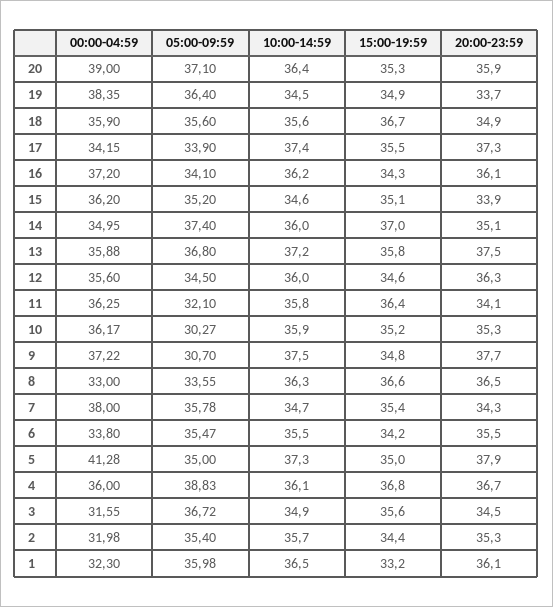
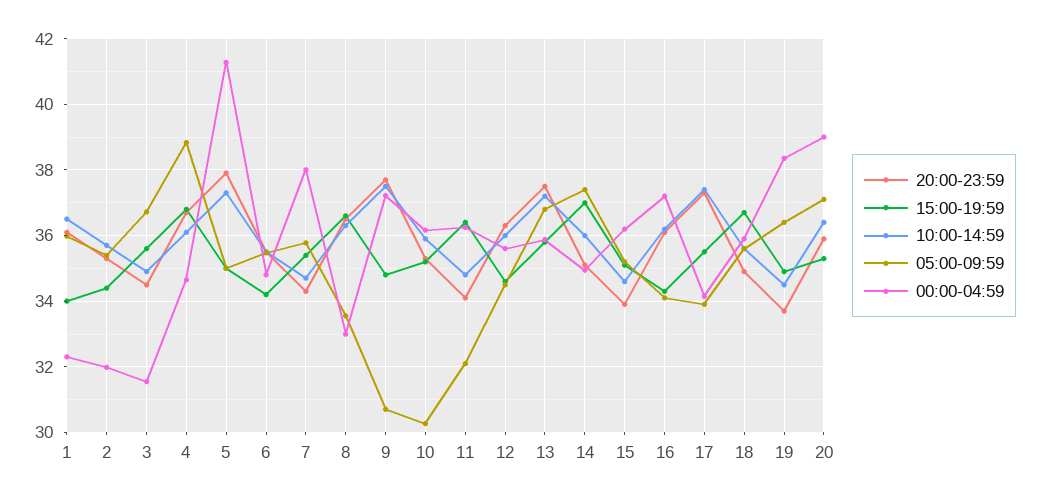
  {
    "00:00-04:59": {
      "20": 39,
      "19": 38.35,
      "18": 35.9,
      "17": 34.15,
      "16": 37.2,
      "15": 36.2,
      "14": 34.95,
      "13": 35.88,
      "12": 35.6,
      "11": 36.25,
      "10": 36.17,
      "9": 37.22,
      "8": 33,
      "7": 38,
-     "6": 33.8,
+     "6": 34.8,
      "5": 41.28,
-     "4": 36,
+     "4": 34.6,
      "3": 31.55,
      "2": 31.98,
      "1": 32.3
    },
    "05:00-09:59": {
      "20": 37.1,
      "19": 36.4,
      "18": 35.6,
      "17": 33.9,
      "16": 34.1,
      "15": 35.2,
      "14": 37.4,
      "13": 36.8,
      "12": 34.5,
      "11": 32.1,
      "10": 30.27,
      "9": 30.7,
      "8": 33.55,
      "7": 35.78,
      "6": 35.47,
      "5": 35,
      "4": 38.83,
      "3": 36.72,
      "2": 35.4,
      "1": 35.98
    },
    "10:00-14:59": {
      "20": 36.4,
      "19": 34.5,
      "18": 35.6,
      "17": 37.4,
      "16": 36.2,
      "15": 34.6,
      "14": 36,
      "13": 37.2,
      "12": 36,
-     "11": 35.8,
+     "11": 34.8,
      "10": 35.9,
      "9": 37.5,
      "8": 36.3,
      "7": 34.7,
      "6": 35.5,
      "5": 37.3,
      "4": 36.1,
      "3": 34.9,
      "2": 35.7,
      "1": 36.5
    },
    "15:00-19:59": {
      "20": 35.3,
      "19": 34.9,
      "18": 36.7,
      "17": 35.5,
      "16": 34.3,
      "15": 35.1,
      "14": 37,
      "13": 35.8,
      "12": 34.6,
      "11": 36.4,
      "10": 35.2,
      "9": 34.8,
      "8": 36.6,
      "7": 35.4,
      "6": 34.2,
      "5": 35,
      "4": 36.8,
      "3": 35.6,
      "2": 34.4,
-     "1": 33.2
+     "1": 34
    },
    "20:00-23:59": {
      "20": 35.9,
      "19": 33.7,
      "18": 34.9,
      "17": 37.3,
      "16": 36.1,
      "15": 33.9,
      "14": 35.1,
      "13": 37.5,
      "12": 36.3,
      "11": 34.1,
      "10": 35.3,
      "9": 37.7,
      "8": 36.5,
      "7": 34.3,
      "6": 35.5,
      "5": 37.9,
      "4": 36.7,
      "3": 34.5,
      "2": 35.3,
      "1": 36.1
    }
  }

